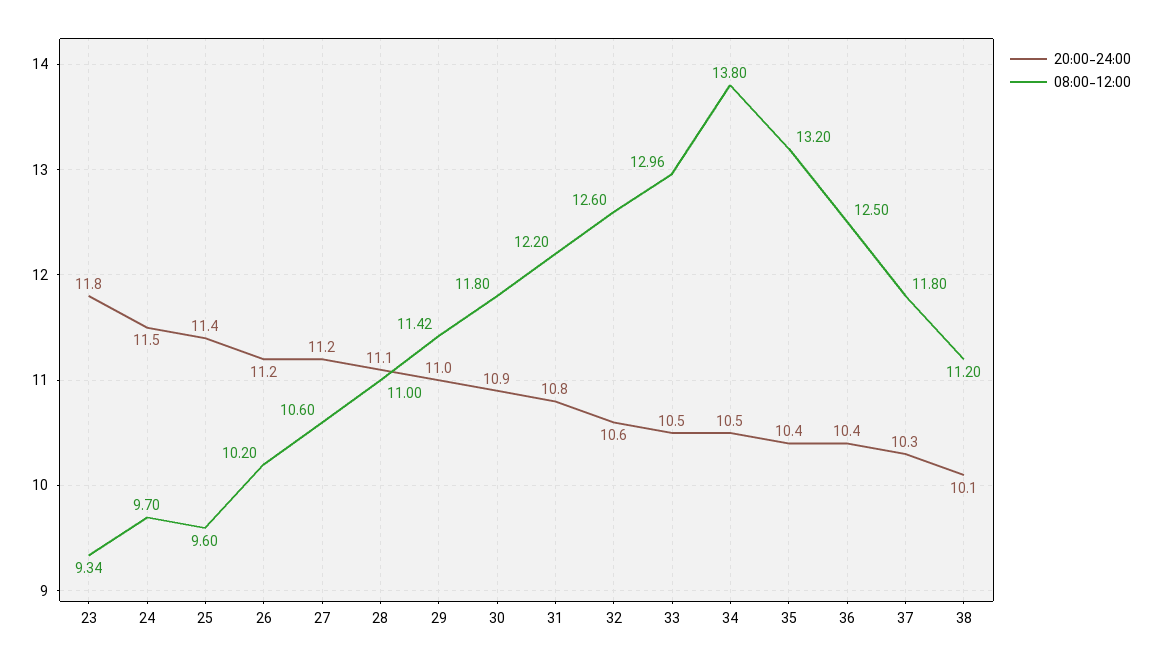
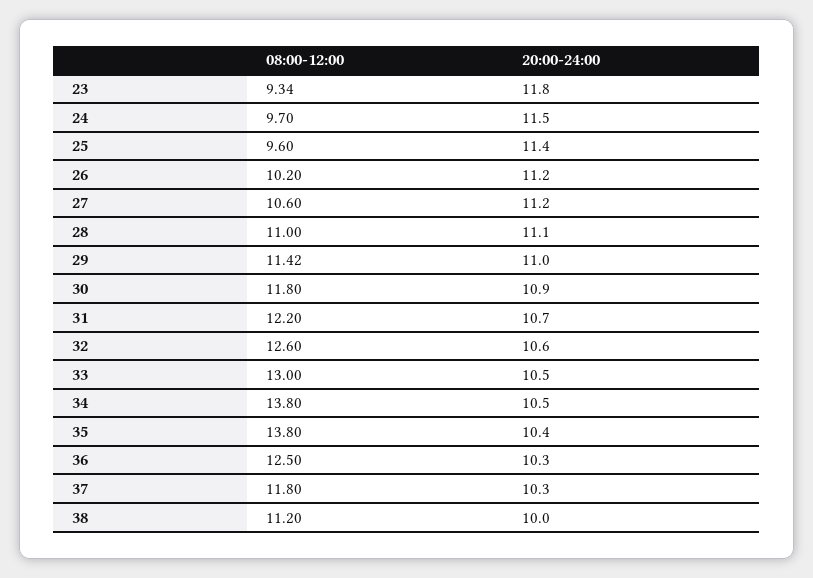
  {
    "20:00-24:00": {
      "23": 11.8,
      "24": 11.5,
      "25": 11.4,
      "26": 11.2,
      "27": 11.2,
      "28": 11.1,
      "29": 11,
      "30": 10.9,
-     "31": 10.8,
+     "31": 10.7,
      "32": 10.6,
      "33": 10.5,
      "34": 10.5,
      "35": 10.4,
-     "36": 10.4,
+     "36": 10.3,
      "37": 10.3,
-     "38": 10.1
+     "38": 10
    },
    "08:00-12:00": {
      "23": 9.34,
      "24": 9.7,
      "25": 9.6,
      "26": 10.2,
      "27": 10.6,
      "28": 11,
      "29": 11.42,
      "30": 11.8,
      "31": 12.2,
      "32": 12.6,
-     "33": 12.96,
+     "33": 13,
      "34": 13.8,
-     "35": 13.2,
+     "35": 13.8,
      "36": 12.5,
      "37": 11.8,
      "38": 11.2
    }
  }

